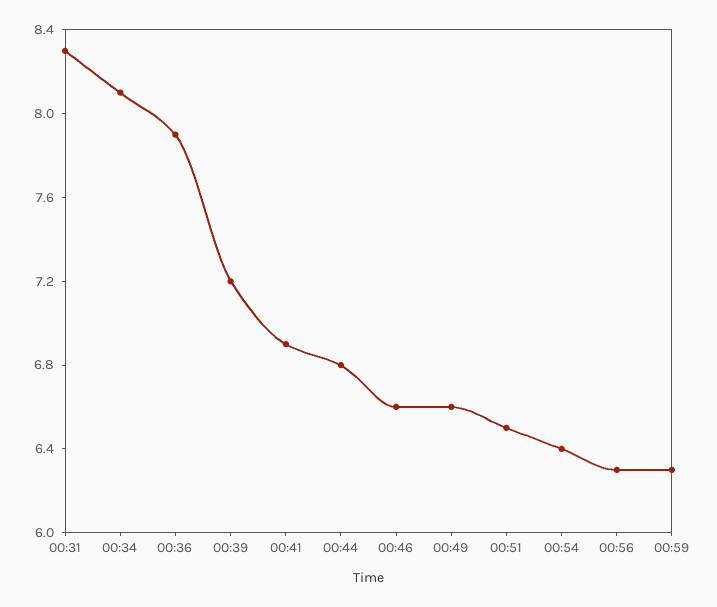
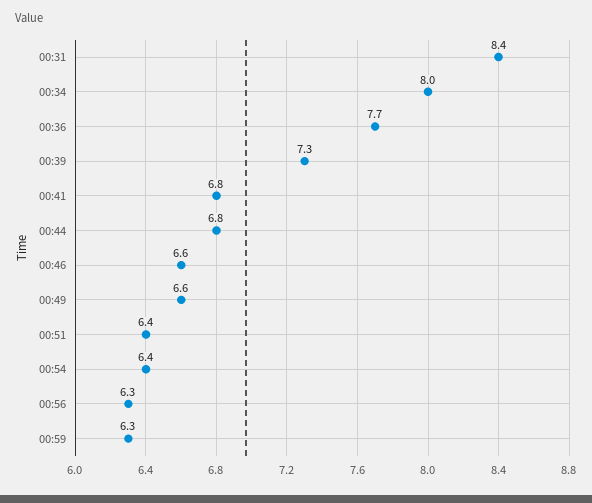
  {
-   "00:31": 8.3,
+   "00:31": 8.4,
-   "00:34": 8.1,
+   "00:34": 8,
-   "00:36": 7.9,
+   "00:36": 7.7,
-   "00:39": 7.2,
+   "00:39": 7.3,
-   "00:41": 6.9,
+   "00:41": 6.8,
    "00:44": 6.8,
    "00:46": 6.6,
    "00:49": 6.6,
-   "00:51": 6.5,
+   "00:51": 6.4,
    "00:54": 6.4,
    "00:56": 6.3,
    "00:59": 6.3
  }

